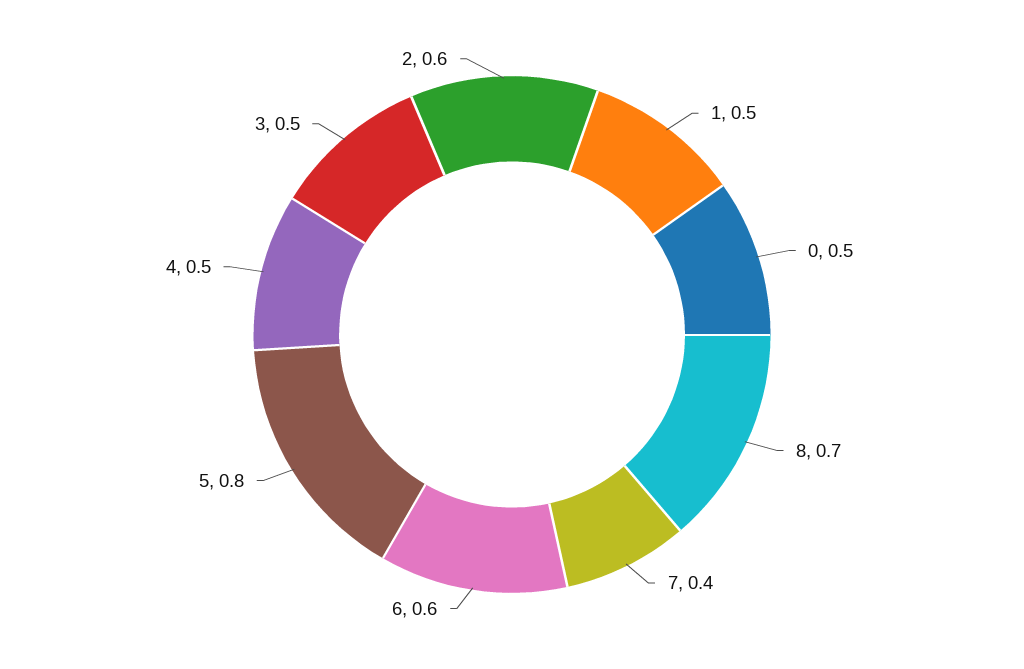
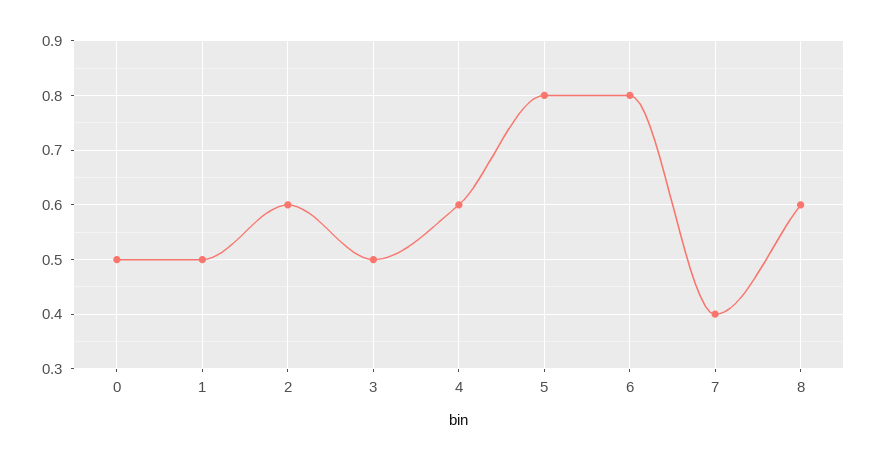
  {
    "1": 0.5,
    "0": 0.5,
-   "8": 0.7,
+   "8": 0.6,
    "7": 0.4,
-   "6": 0.6,
+   "6": 0.8,
    "5": 0.8,
-   "4": 0.5,
+   "4": 0.6,
    "3": 0.5,
    "2": 0.6
  }

